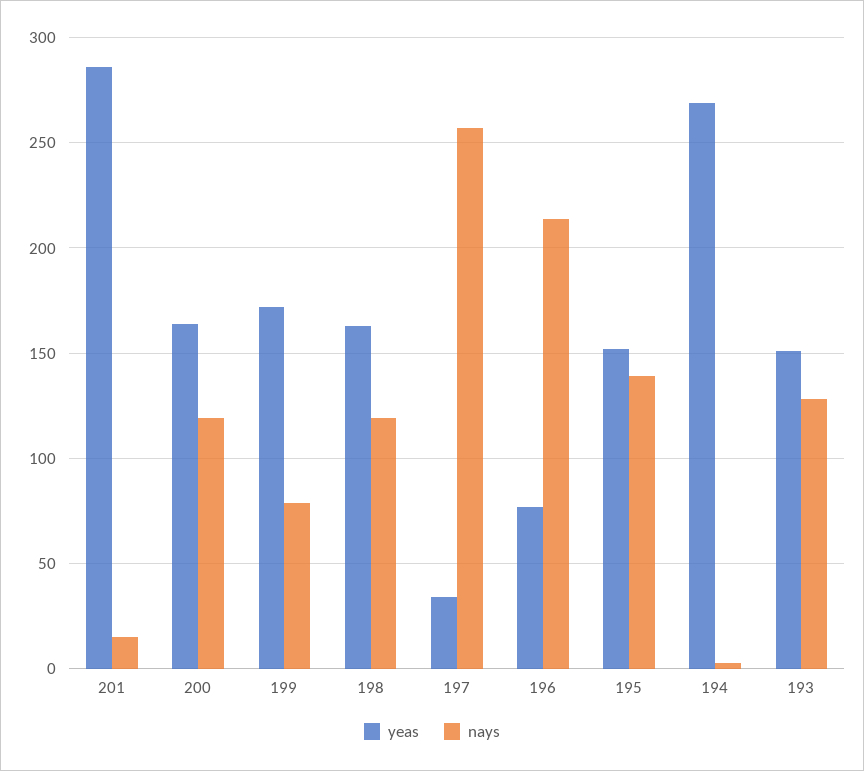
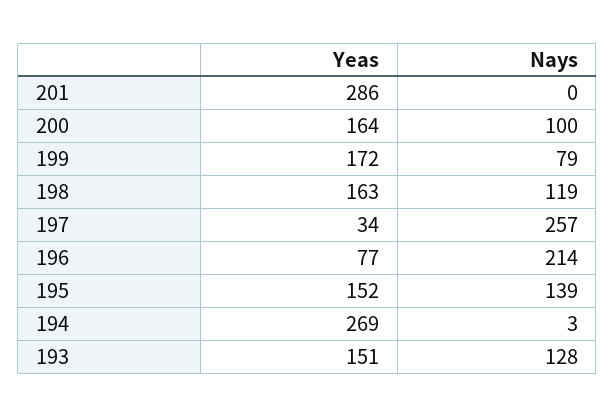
  {
    "yeas": {
      "201": 286,
      "200": 164,
      "199": 172,
      "198": 163,
      "197": 34,
      "196": 77,
      "195": 152,
      "194": 269,
      "193": 151
    },
    "nays": {
-     "201": 15,
+     "201": 0,
-     "200": 120,
+     "200": 100,
      "199": 79,
      "198": 119,
      "197": 257,
      "196": 214,
      "195": 139,
      "194": 3,
      "193": 128
    }
  }

